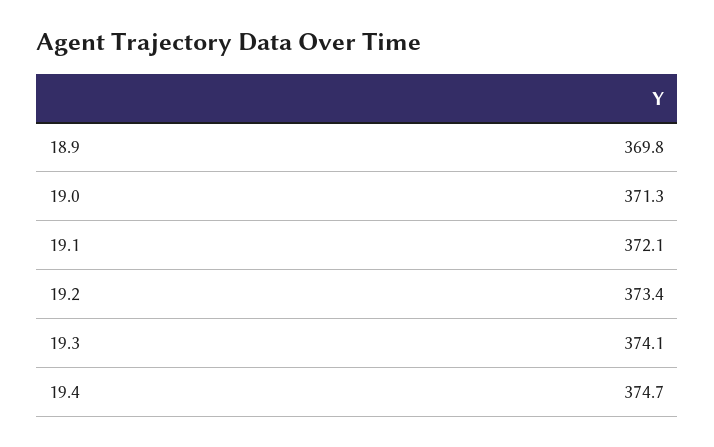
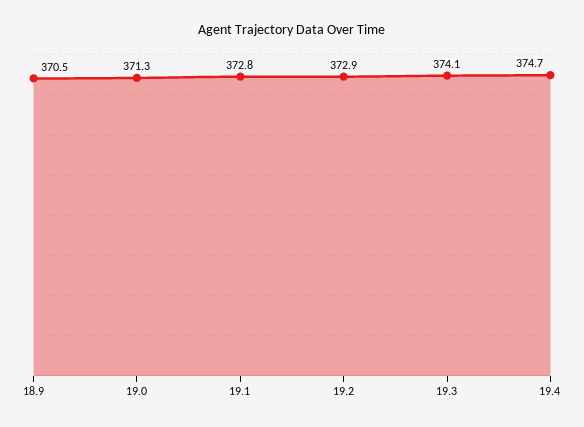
  {
-   "18.9": 369.8,
+   "18.9": 370.5,
    "19.0": 371.3,
-   "19.1": 372.1,
+   "19.1": 372.8,
-   "19.2": 373.4,
+   "19.2": 372.9,
    "19.3": 374.1,
    "19.4": 374.7
  }

